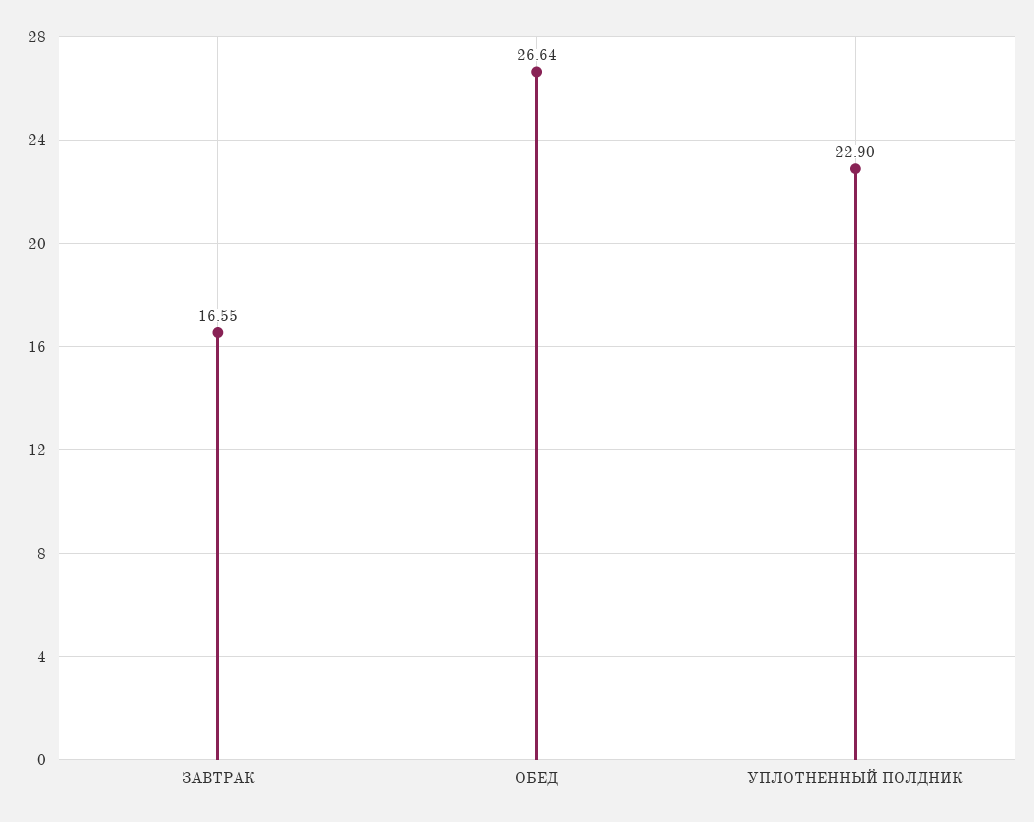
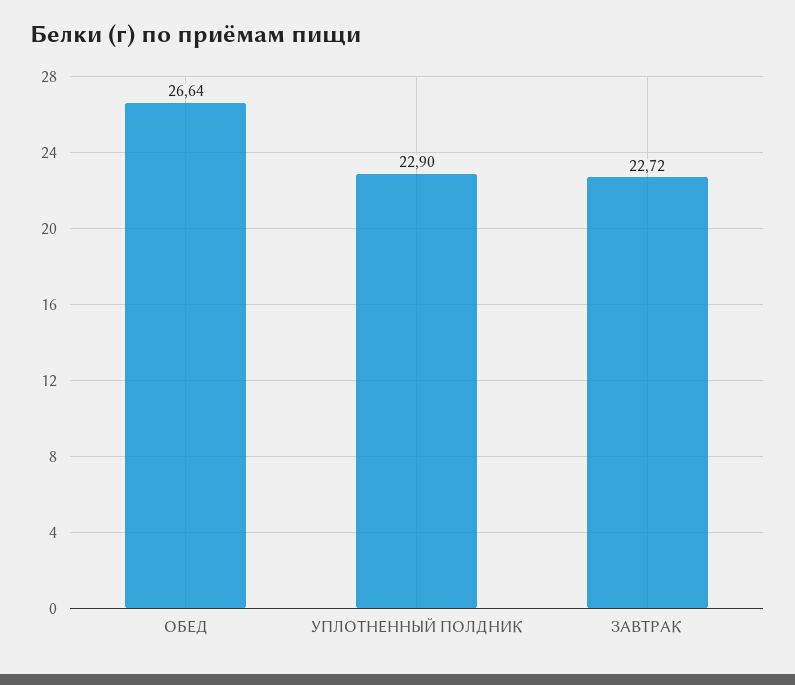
  {
-   "ЗАВТРАК": 16.55,
+   "ЗАВТРАК": 22.72,
    "ОБЕД": 26.64,
    "УПЛОТНЕННЫЙ ПОЛДНИК": 22.9
  }

